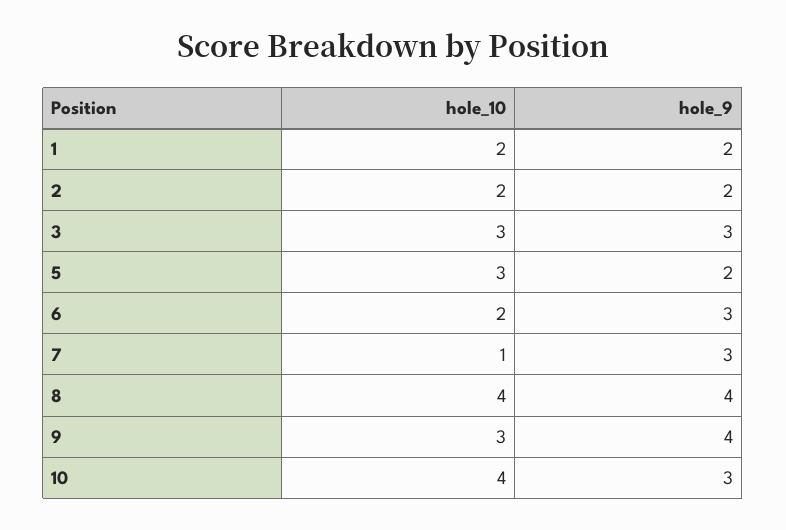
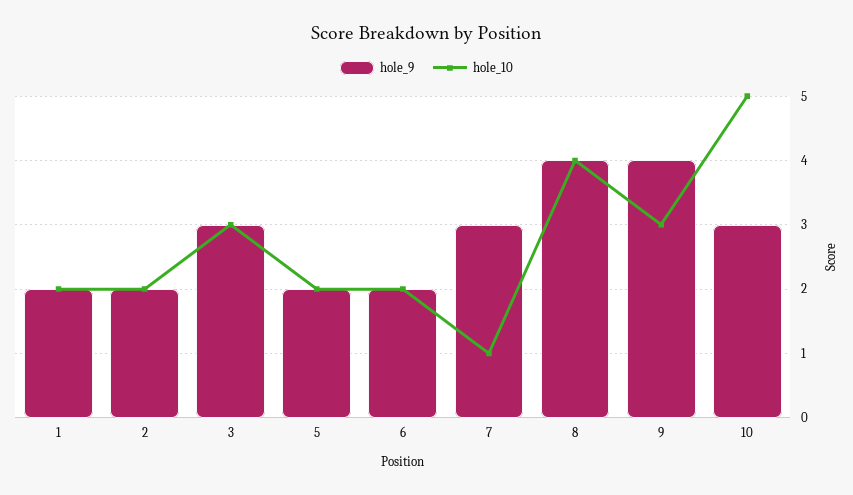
  {
    "hole_10": {
      "1": 2,
      "2": 2,
      "3": 3,
-     "5": 3,
+     "5": 2,
      "6": 2,
      "7": 1,
      "8": 4,
      "9": 3,
-     "10": 4
+     "10": 5
    },
    "hole_9": {
      "1": 2,
      "2": 2,
      "3": 3,
      "5": 2,
-     "6": 3,
+     "6": 2,
      "7": 3,
      "8": 4,
      "9": 4,
      "10": 3
    }
  }

